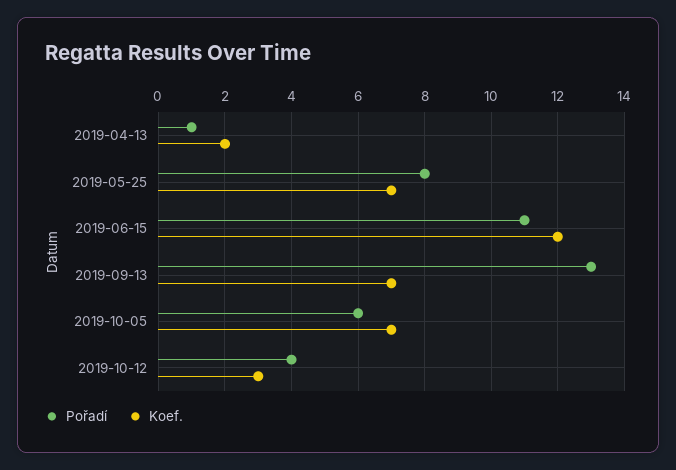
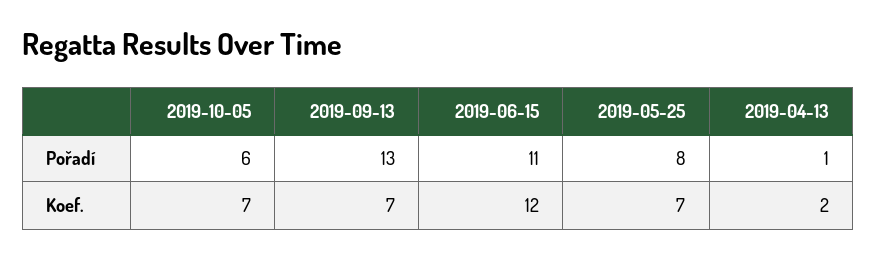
  {
    "Pořadí": {
      "2019-04-13": 1,
      "2019-05-25": 8,
      "2019-06-15": 11,
      "2019-09-13": 13,
-     "2019-10-05": 6,
+     "2019-10-05": 6
-     "2019-10-12": 4
    },
    "Koef.": {
      "2019-04-13": 2,
      "2019-05-25": 7,
      "2019-06-15": 12,
      "2019-09-13": 7,
-     "2019-10-05": 7,
+     "2019-10-05": 7
-     "2019-10-12": 3
    }
  }

